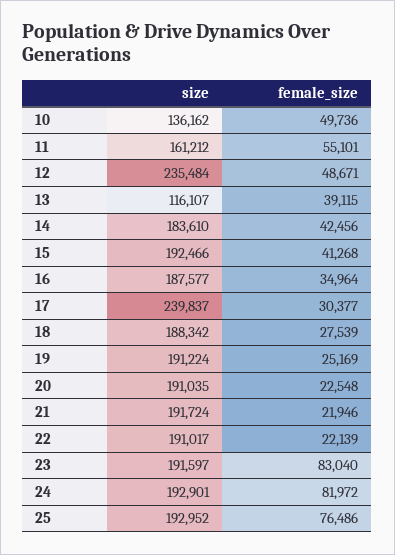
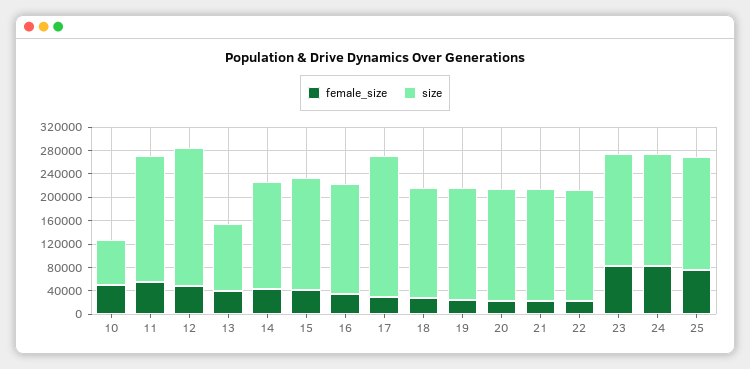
  {
    "size": {
-     "10": 136162,
+     "10": 80000,
-     "11": 161212,
+     "11": 220000,
      "12": 235484,
      "13": 116107,
      "14": 183610,
      "15": 192466,
      "16": 187577,
      "17": 239837,
      "18": 188342,
      "19": 191224,
      "20": 191035,
      "21": 191724,
      "22": 191017,
      "23": 191597,
      "24": 192901,
      "25": 192952
    },
    "female_size": {
      "10": 49736,
      "11": 55101,
      "12": 48671,
      "13": 39115,
      "14": 42456,
      "15": 41268,
      "16": 34964,
      "17": 30377,
      "18": 27539,
      "19": 25169,
      "20": 22548,
      "21": 21946,
      "22": 22139,
      "23": 83040,
      "24": 81972,
      "25": 76486
    }
  }

